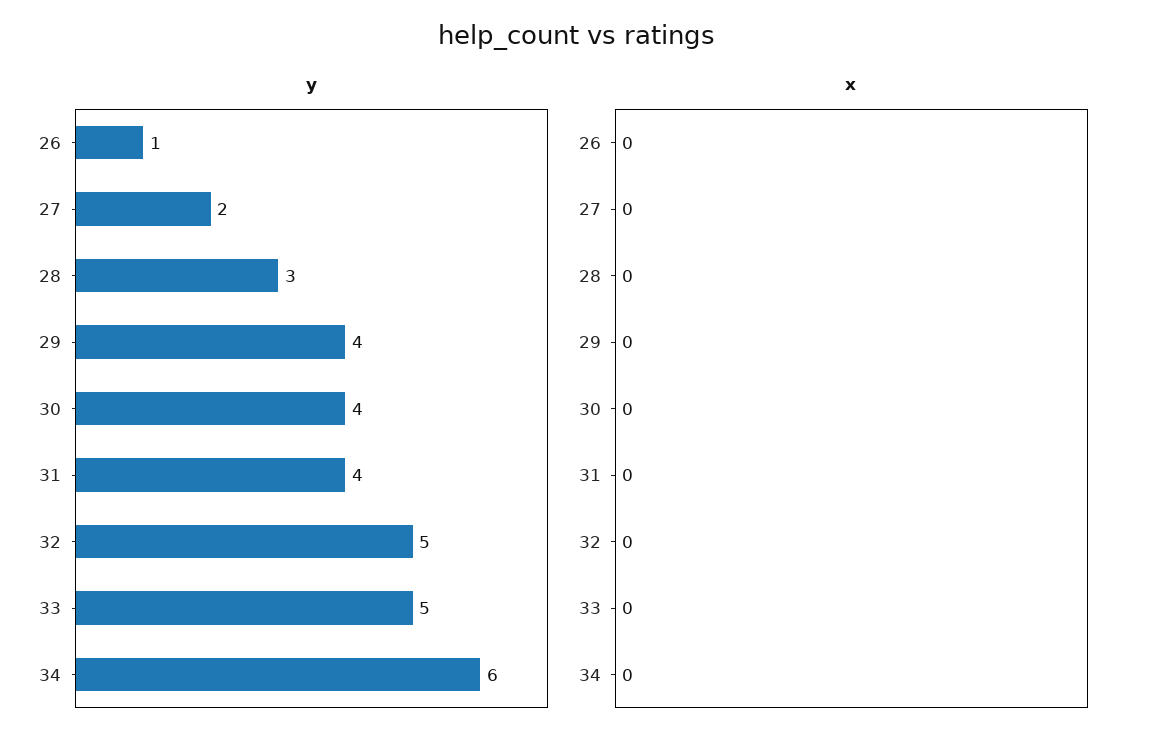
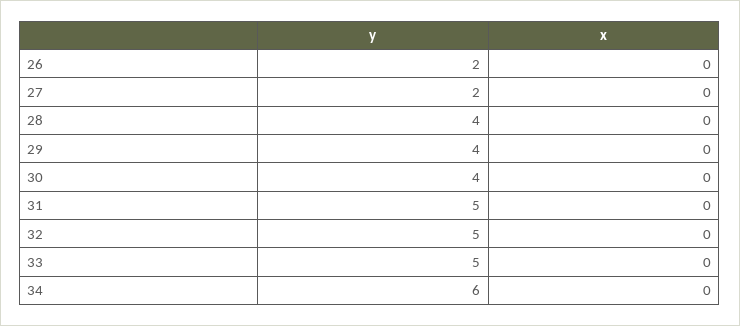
  {
    "y": {
-     "26": 1,
+     "26": 2,
      "27": 2,
-     "28": 3,
+     "28": 4,
      "29": 4,
      "30": 4,
-     "31": 4,
+     "31": 5,
      "32": 5,
      "33": 5,
      "34": 6
    },
    "x": {
      "26": 0,
      "27": 0,
      "28": 0,
      "29": 0,
      "30": 0,
      "31": 0,
      "32": 0,
      "33": 0,
      "34": 0
    }
  }

